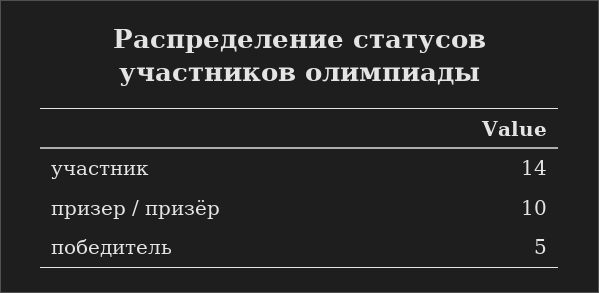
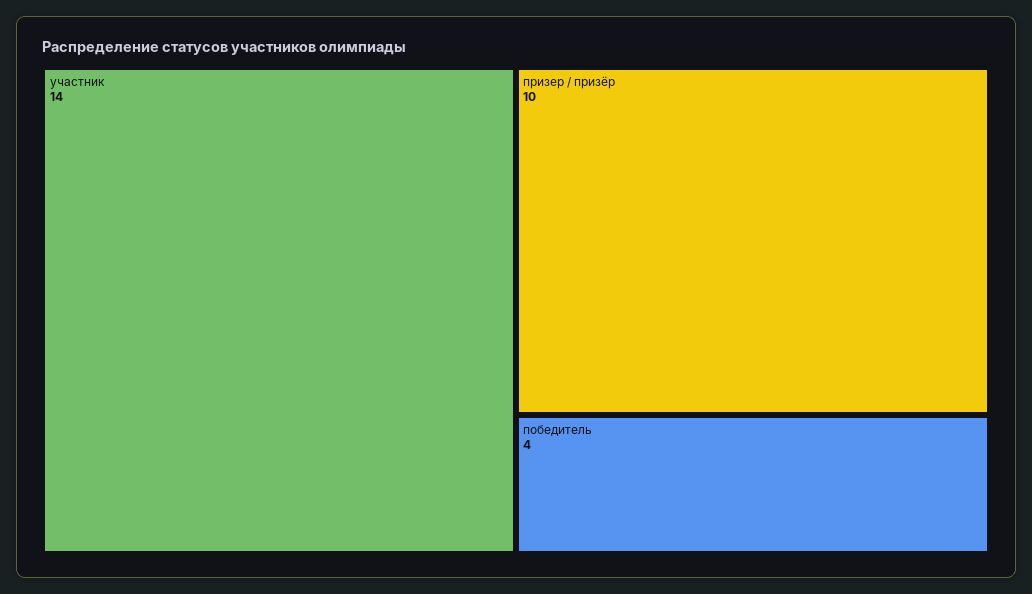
  {
    "участник": 14,
    "призер / призёр": 10,
-   "победитель": 5
+   "победитель": 4
  }

